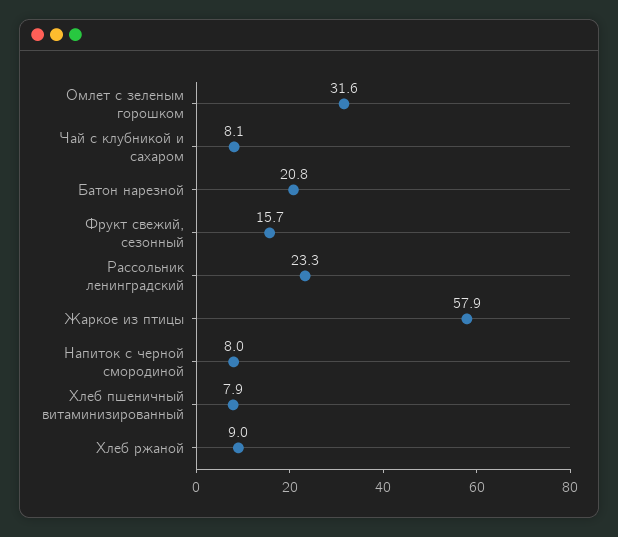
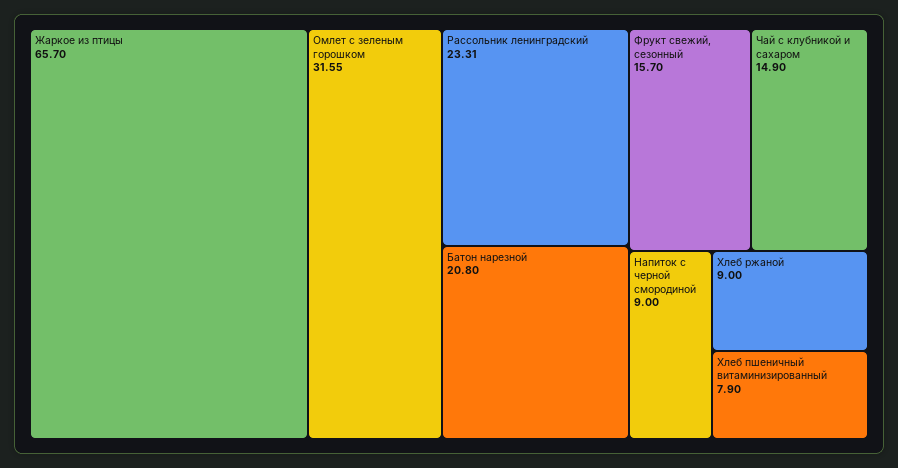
  {
    "Омлет с зеленым горошком": 31.55,
-   "Чай с клубникой и сахаром": 8.1,
+   "Чай с клубникой и сахаром": 14.9,
    "Батон нарезной": 20.8,
    "Фрукт свежий, сезонный": 15.7,
    "Рассольник ленинградский": 23.31,
-   "Жаркое из птицы": 57.9,
+   "Жаркое из птицы": 65.7,
-   "Напиток с черной смородиной": 8,
+   "Напиток с черной смородиной": 9,
    "Хлеб пшеничный витаминизированный": 7.9,
    "Хлеб ржаной": 9
  }

